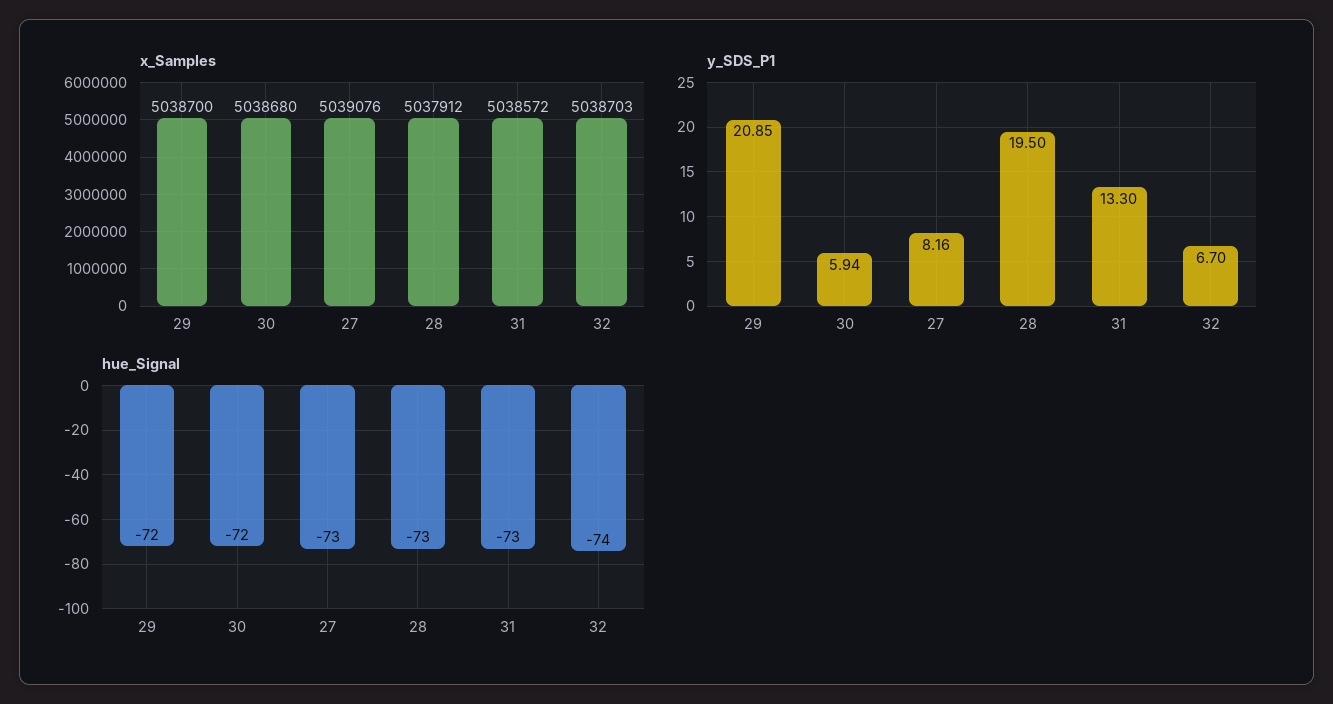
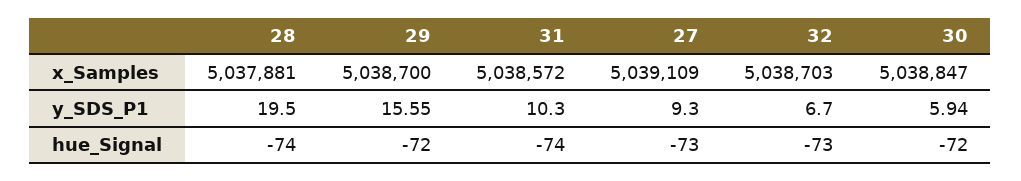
  {
    "x_Samples": {
      "29": 5038700,
-     "30": 5038680,
+     "30": 5038847,
-     "27": 5039076,
+     "27": 5039109,
-     "28": 5037912,
+     "28": 5037881,
      "31": 5038572,
      "32": 5038703
    },
    "y_SDS_P1": {
-     "29": 20.85,
+     "29": 15.55,
      "30": 5.94,
-     "27": 8.16,
+     "27": 9.3,
      "28": 19.5,
-     "31": 13.3,
+     "31": 10.3,
      "32": 6.7
    },
    "hue_Signal": {
      "29": -72,
      "30": -72,
      "27": -73,
-     "28": -73,
+     "28": -74,
-     "31": -73,
+     "31": -74,
-     "32": -74
+     "32": -73
    }
  }

